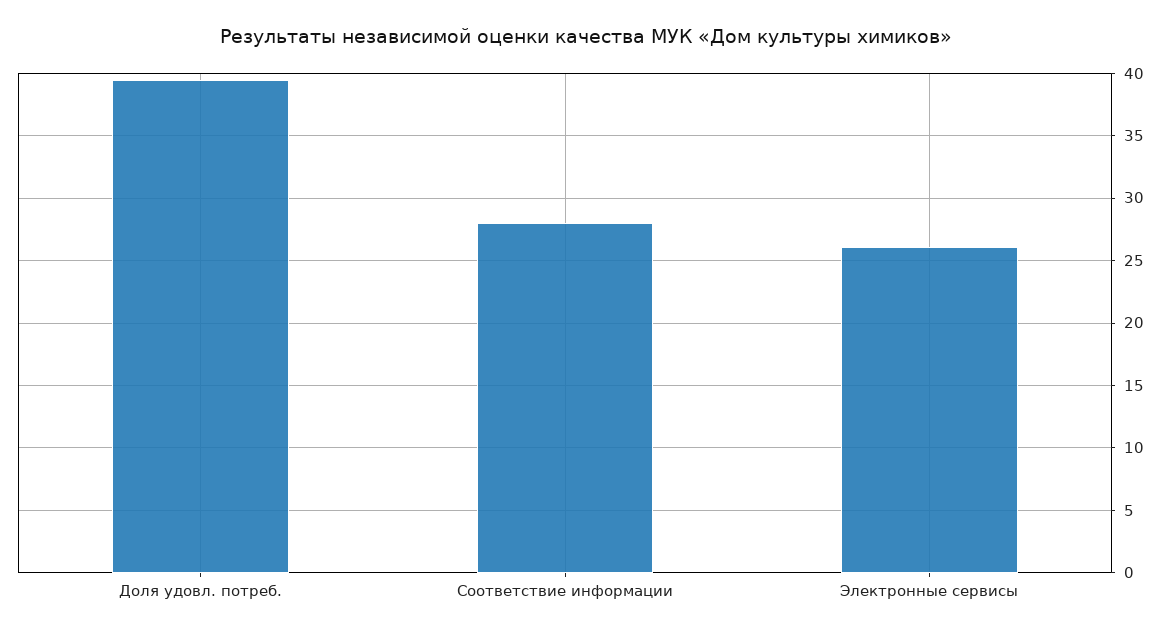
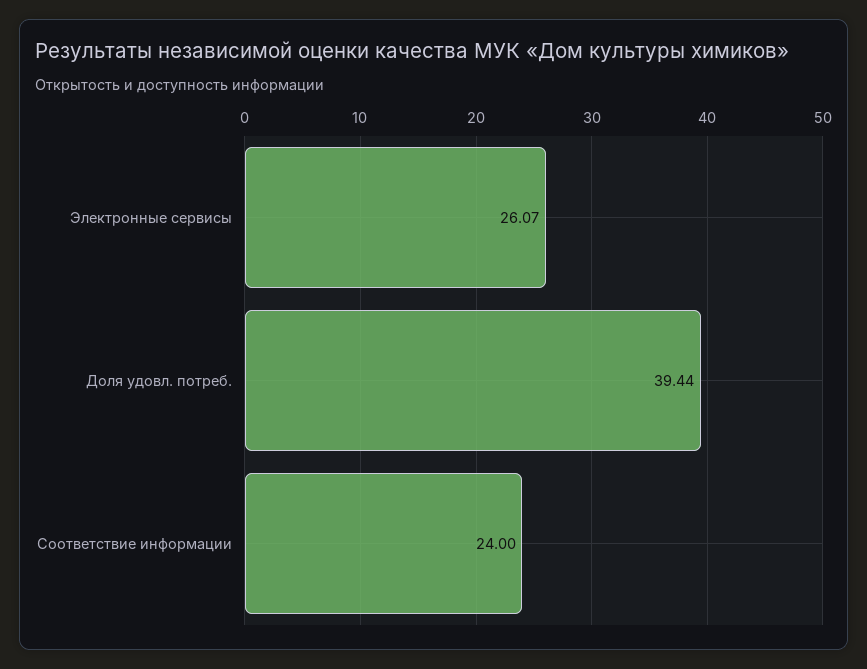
  {
    "Доля удовл. потреб.": 39.44,
-   "Соответствие информации": 28,
+   "Соответствие информации": 24,
    "Электронные сервисы": 26.07
  }

